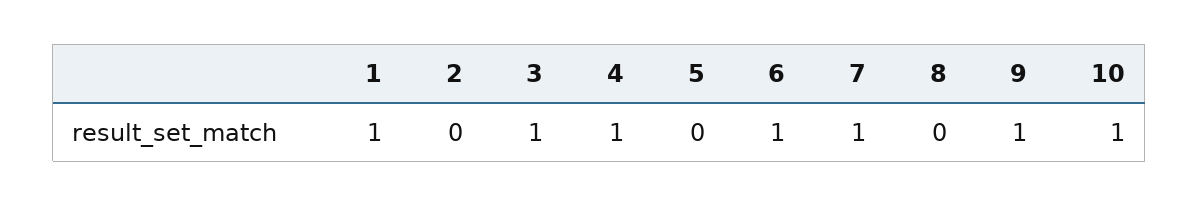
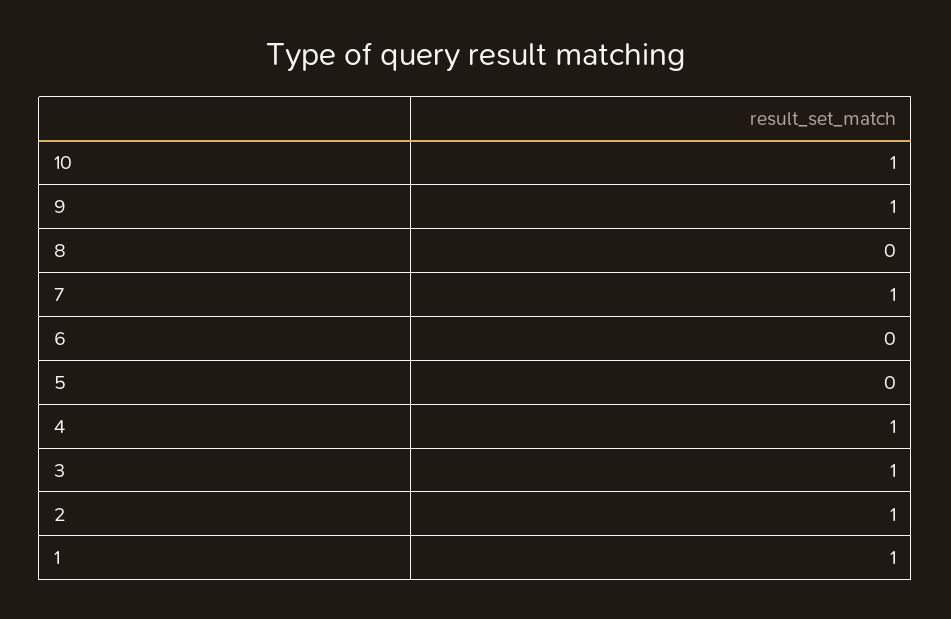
  {
    "1": 1,
-   "2": 0,
+   "2": 1,
    "3": 1,
    "4": 1,
    "5": 0,
-   "6": 1,
+   "6": 0,
    "7": 1,
    "8": 0,
    "9": 1,
    "10": 1
  }

